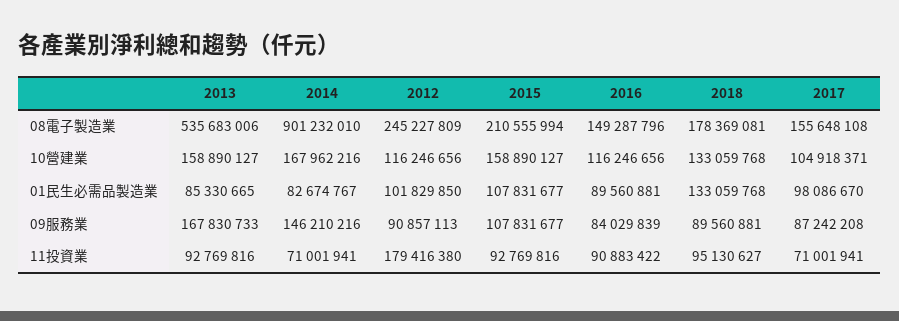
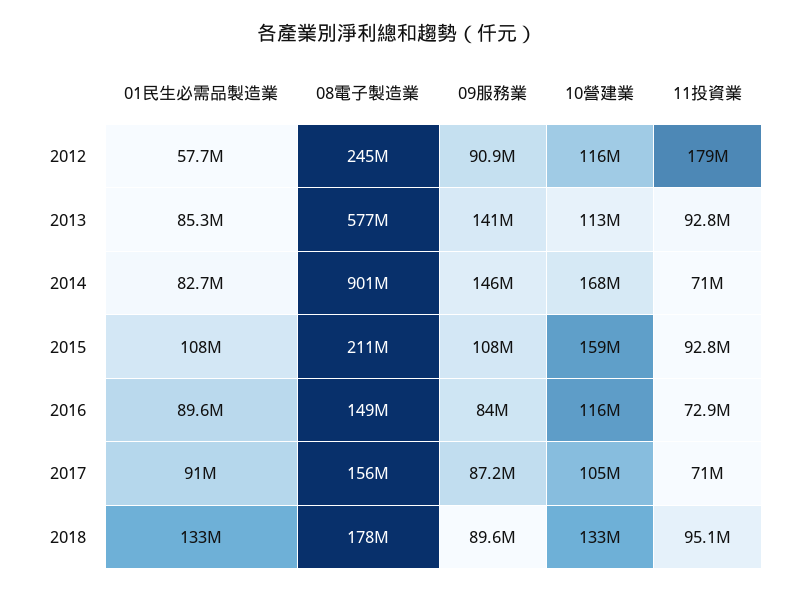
  {
    "2013": {
-     "08電子製造業": 535683006,
+     "08電子製造業": 577000000,
-     "10營建業": 158890127,
+     "10營建業": 113000000,
      "01民生必需品製造業": 85330665,
-     "09服務業": 167830733,
+     "09服務業": 141000000,
      "11投資業": 92769816
    },
    "2014": {
      "08電子製造業": 901232010,
      "10營建業": 167962216,
      "01民生必需品製造業": 82674767,
      "09服務業": 146210216,
      "11投資業": 71001941
    },
    "2012": {
      "08電子製造業": 245227809,
      "10營建業": 116246656,
-     "01民生必需品製造業": 101829850,
+     "01民生必需品製造業": 57700000,
      "09服務業": 90857113,
      "11投資業": 179416380
    },
    "2015": {
      "08電子製造業": 210555994,
      "10營建業": 158890127,
      "01民生必需品製造業": 107831677,
      "09服務業": 107831677,
      "11投資業": 92769816
    },
    "2016": {
      "08電子製造業": 149287796,
      "10營建業": 116246656,
      "01民生必需品製造業": 89560881,
      "09服務業": 84029839,
-     "11投資業": 90883422
+     "11投資業": 72900000
    },
    "2018": {
      "08電子製造業": 178369081,
      "10營建業": 133059768,
      "01民生必需品製造業": 133059768,
      "09服務業": 89560881,
      "11投資業": 95130627
    },
    "2017": {
      "08電子製造業": 155648108,
      "10營建業": 104918371,
-     "01民生必需品製造業": 98086670,
+     "01民生必需品製造業": 91000000,
      "09服務業": 87242208,
      "11投資業": 71001941
    }
  }

